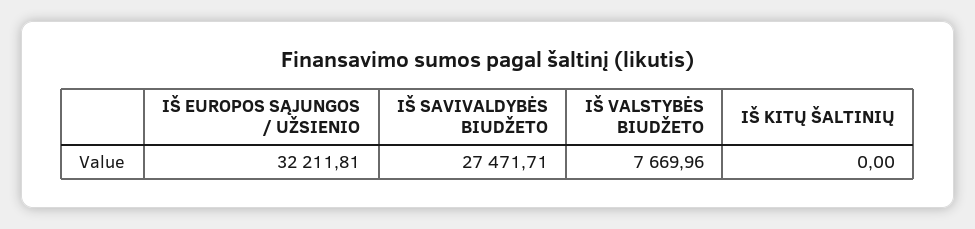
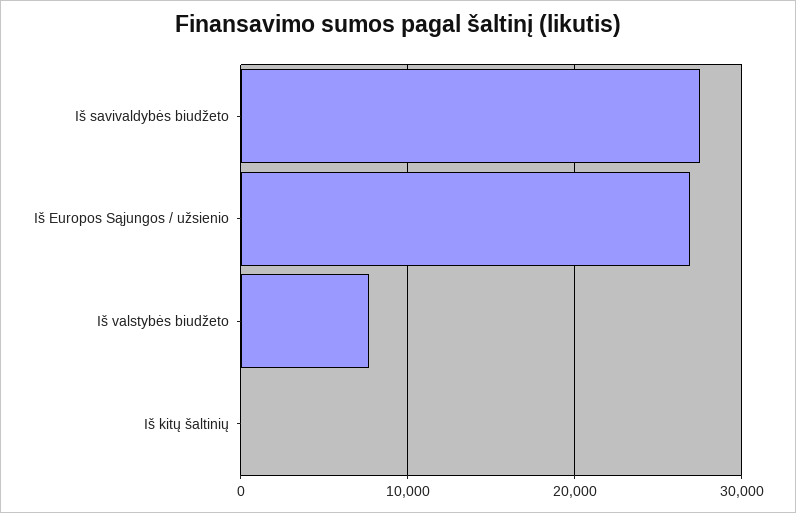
  {
-   "IŠ EUROPOS SĄJUNGOS / UŽSIENIO": 32211.81,
+   "IŠ EUROPOS SĄJUNGOS / UŽSIENIO": 27000,
    "IŠ SAVIVALDYBĖS BIUDŽETO": 27471.71,
    "IŠ VALSTYBĖS BIUDŽETO": 7669.96,
    "IŠ KITŲ ŠALTINIŲ": 0
  }

